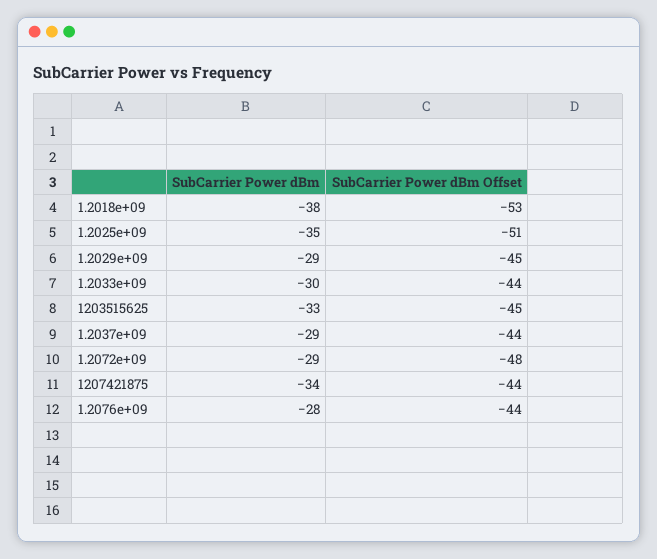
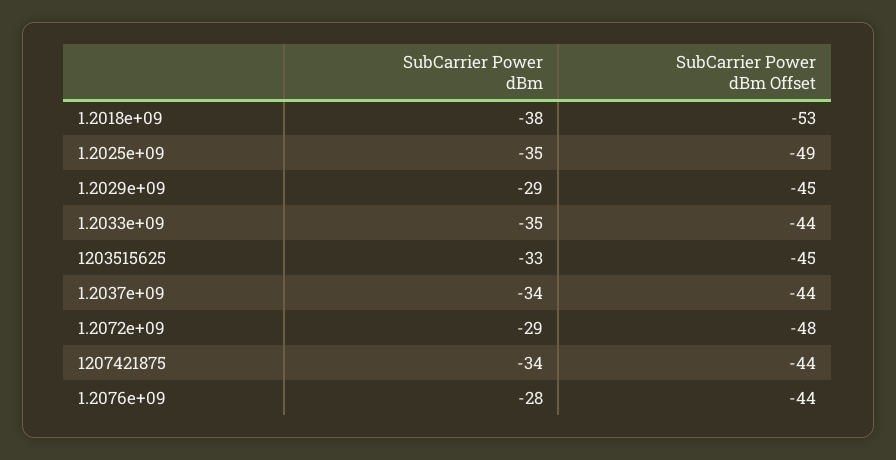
  {
    "SubCarrier Power dBm": {
      "1.2018e+09": -38,
      "1.2025e+09": -35,
      "1.2029e+09": -29,
-     "1.2033e+09": -30,
+     "1.2033e+09": -35,
      "1203515625": -33,
-     "1.2037e+09": -29,
+     "1.2037e+09": -34,
      "1.2072e+09": -29,
      "1207421875": -34,
      "1.2076e+09": -28
    },
    "SubCarrier Power dBm Offset": {
      "1.2018e+09": -53,
-     "1.2025e+09": -51,
+     "1.2025e+09": -49,
      "1.2029e+09": -45,
      "1.2033e+09": -44,
      "1203515625": -45,
      "1.2037e+09": -44,
      "1.2072e+09": -48,
      "1207421875": -44,
      "1.2076e+09": -44
    }
  }

